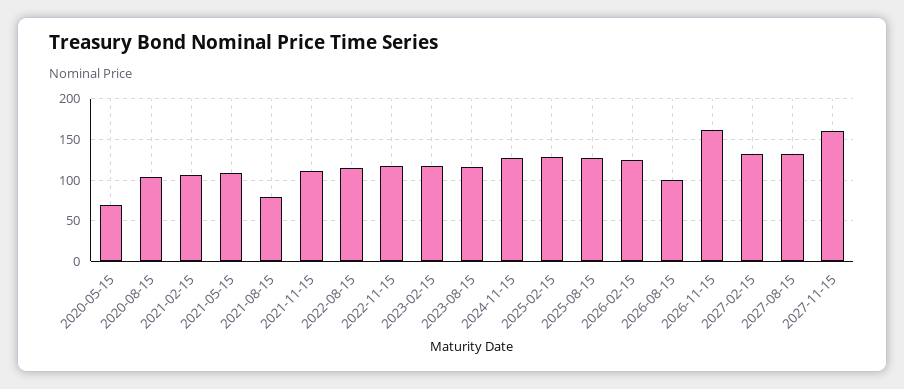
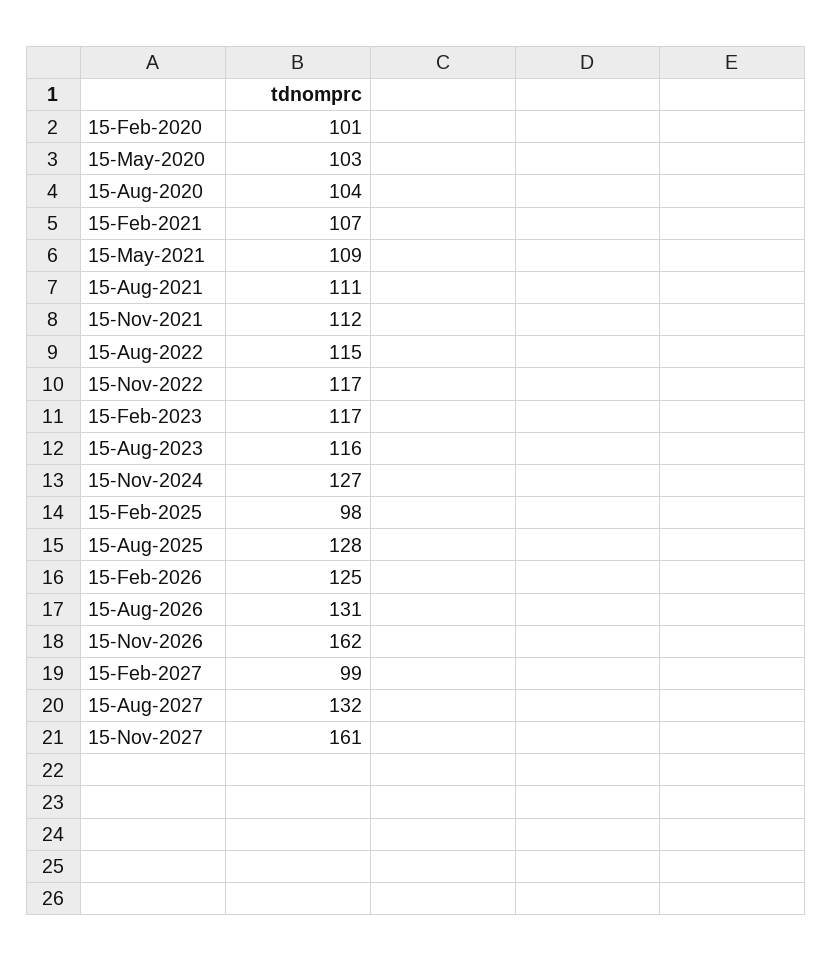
  {
-   "2020-05-15": 70,
+   "2020-05-15": 103,
    "2020-08-15": 104,
    "2021-02-15": 107,
    "2021-05-15": 109,
-   "2021-08-15": 80,
+   "2021-08-15": 111,
    "2021-11-15": 112,
    "2022-08-15": 115,
    "2022-11-15": 117,
    "2023-02-15": 117,
    "2023-08-15": 116,
    "2024-11-15": 127,
-   "2025-02-15": 130,
+   "2025-02-15": 98,
    "2025-08-15": 128,
    "2026-02-15": 125,
-   "2026-08-15": 100,
+   "2026-08-15": 131,
    "2026-11-15": 162,
-   "2027-02-15": 130,
+   "2027-02-15": 99,
    "2027-08-15": 132,
-   "2027-11-15": 161
+   "2027-11-15": 161,
+   "15-Feb-2020": 101
  }

